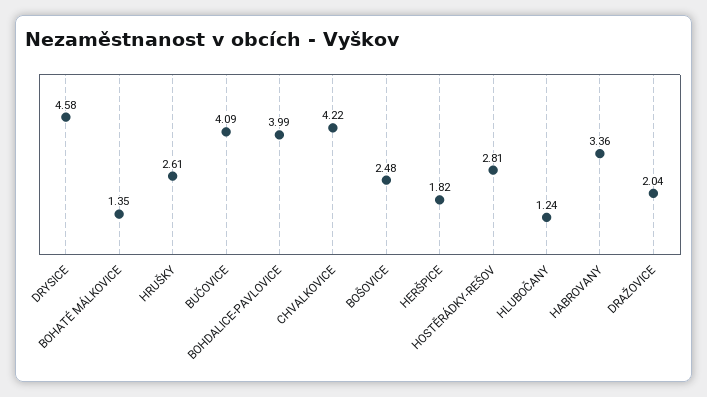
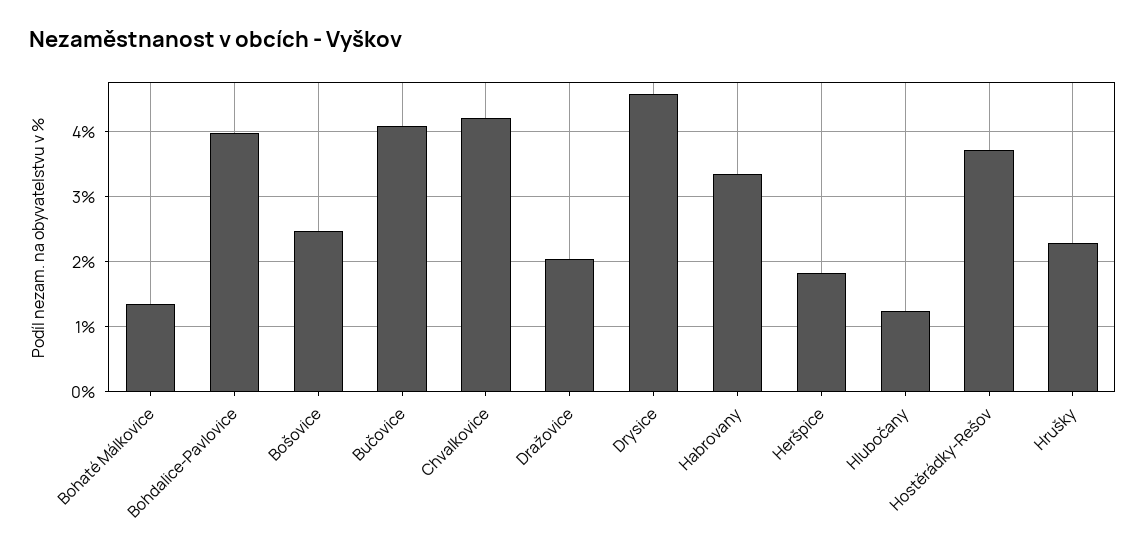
  {
    "DRYSICE": 4.58,
    "BOHATÉ MÁLKOVICE": 1.35,
-   "HRUŠKY": 2.61,
+   "HRUŠKY": 2.3,
    "BUČOVICE": 4.09,
    "BOHDALICE-PAVLOVICE": 3.99,
    "CHVALKOVICE": 4.22,
    "BOŠOVICE": 2.48,
    "HERŠPICE": 1.82,
-   "HOSTĚRÁDKY-REŠOV": 2.81,
+   "HOSTĚRÁDKY-REŠOV": 3.7,
    "HLUBOČANY": 1.24,
    "HABROVANY": 3.36,
    "DRAŽOVICE": 2.04
  }

